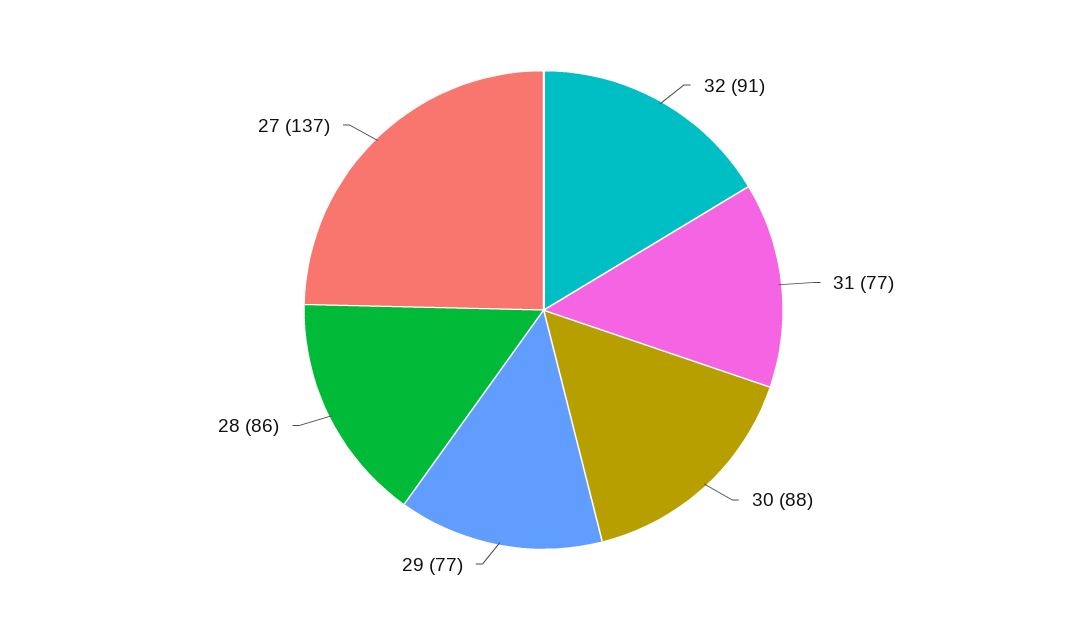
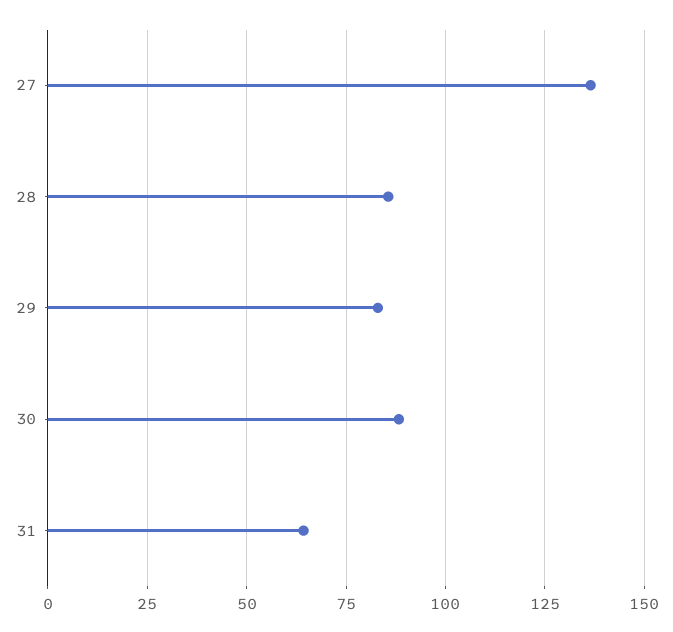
  {
-   "32": 91,
-   "31": 77,
+   "31": 65,
    "30": 88,
-   "29": 77,
+   "29": 82.5,
    "28": 86,
    "27": 137
  }

